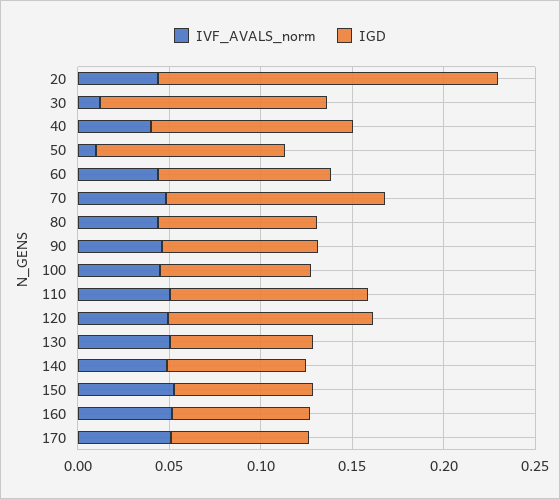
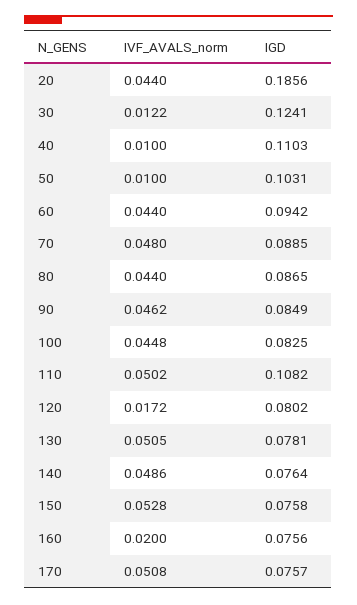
  {
    "IVF_AVALS_norm": {
      "20": 0.044,
      "30": 0.0122,
-     "40": 0.04,
+     "40": 0.01,
      "50": 0.01,
      "60": 0.044,
      "70": 0.048,
      "80": 0.044,
      "90": 0.0462,
      "100": 0.0448,
      "110": 0.0502,
-     "120": 0.05,
+     "120": 0.0172,
      "130": 0.0505,
      "140": 0.0486,
      "150": 0.0528,
-     "160": 0.05,
+     "160": 0.02,
      "170": 0.0508
    },
    "IGD": {
      "20": 0.1856,
      "30": 0.1241,
      "40": 0.1103,
      "50": 0.1031,
      "60": 0.0942,
-     "70": 0.12,
+     "70": 0.0885,
      "80": 0.0865,
      "90": 0.0849,
      "100": 0.0825,
      "110": 0.1082,
-     "120": 0.11,
+     "120": 0.0802,
      "130": 0.0781,
      "140": 0.0764,
      "150": 0.0758,
      "160": 0.0756,
      "170": 0.0757
    }
  }

